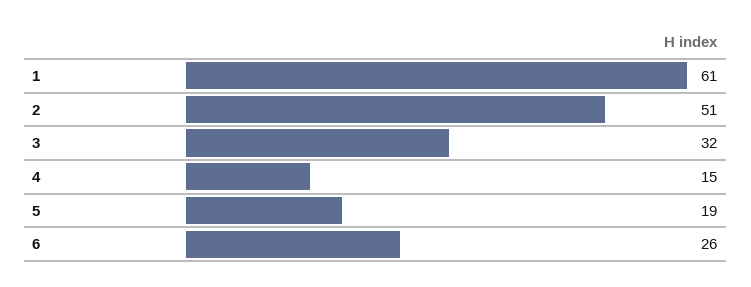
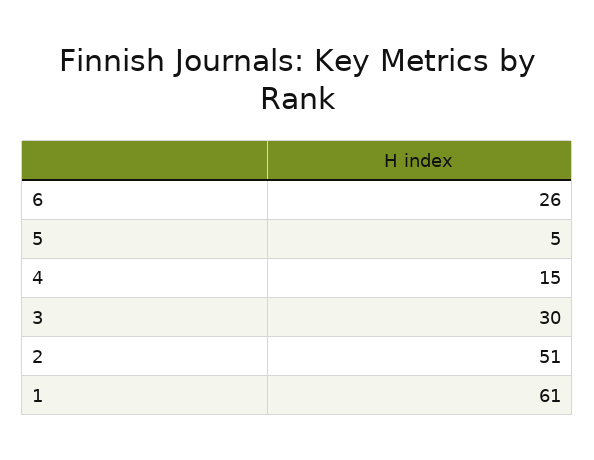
  {
    "1": 61,
    "2": 51,
-   "3": 32,
+   "3": 30,
    "4": 15,
-   "5": 19,
+   "5": 5,
    "6": 26
  }

